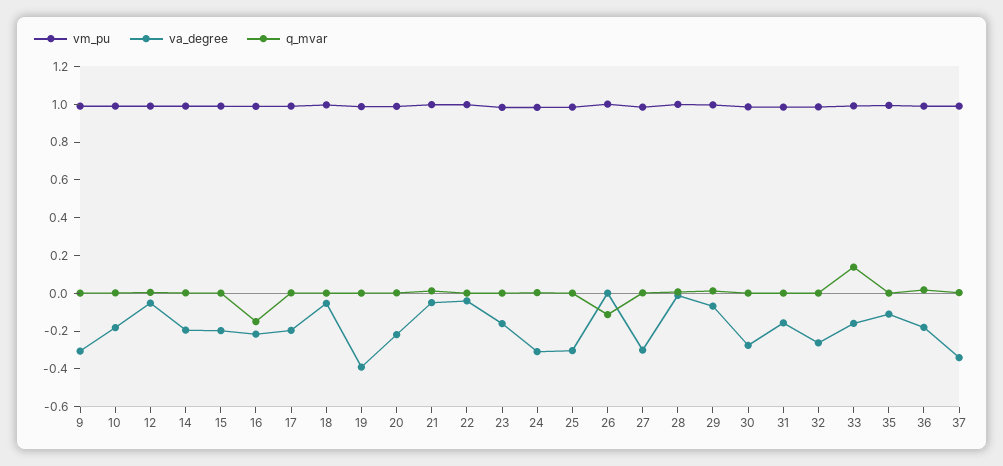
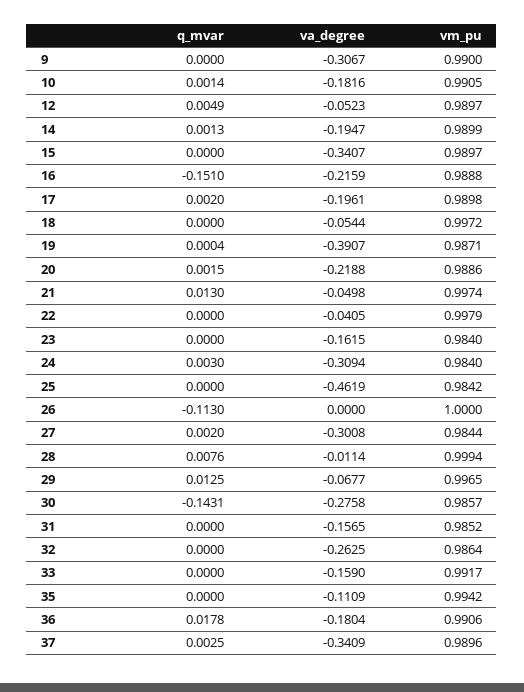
  {
    "vm_pu": {
      "9": 0.99,
      "10": 0.9905,
      "12": 0.9897,
      "14": 0.9899,
      "15": 0.9897,
      "16": 0.9888,
      "17": 0.9898,
      "18": 0.9972,
      "19": 0.9871,
      "20": 0.9886,
      "21": 0.9974,
      "22": 0.9979,
      "23": 0.984,
      "24": 0.984,
      "25": 0.9842,
      "26": 1,
      "27": 0.9844,
      "28": 0.9994,
      "29": 0.9965,
      "30": 0.9857,
      "31": 0.9852,
      "32": 0.9864,
      "33": 0.9917,
      "35": 0.9942,
      "36": 0.9906,
      "37": 0.9896
    },
    "va_degree": {
      "9": -0.3067,
      "10": -0.1816,
      "12": -0.0523,
      "14": -0.1947,
-     "15": -0.2,
+     "15": -0.3407,
      "16": -0.2159,
      "17": -0.1961,
      "18": -0.0544,
      "19": -0.3907,
      "20": -0.2188,
      "21": -0.0498,
      "22": -0.0405,
      "23": -0.1615,
      "24": -0.3094,
-     "25": -0.3,
+     "25": -0.4619,
      "26": 0,
      "27": -0.3008,
      "28": -0.0114,
      "29": -0.0677,
      "30": -0.2758,
      "31": -0.1565,
      "32": -0.2625,
      "33": -0.159,
      "35": -0.1109,
      "36": -0.1804,
      "37": -0.3409
    },
    "q_mvar": {
      "9": 0,
      "10": 0.0014,
      "12": 0.0049,
      "14": 0.0013,
      "15": 0,
      "16": -0.151,
      "17": 0.002,
      "18": 0,
      "19": 0.0004,
      "20": 0.0015,
      "21": 0.013,
      "22": 0,
      "23": 0,
      "24": 0.003,
      "25": 0,
      "26": -0.113,
      "27": 0.002,
      "28": 0.0076,
      "29": 0.0125,
-     "30": 0,
+     "30": -0.1431,
      "31": 0,
      "32": 0,
-     "33": 0.15,
+     "33": 0,
      "35": 0,
      "36": 0.0178,
      "37": 0.0025
    }
  }

